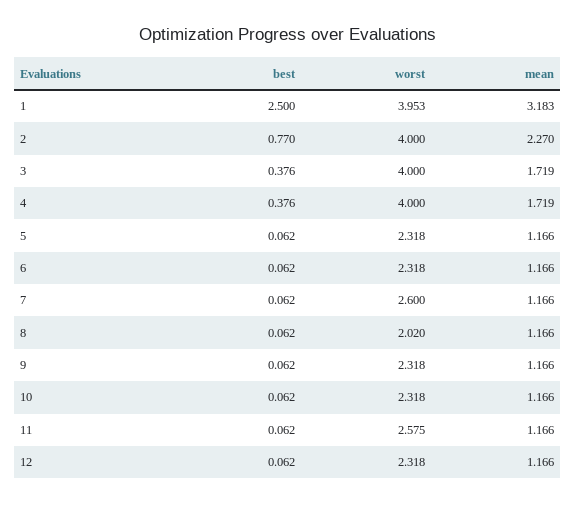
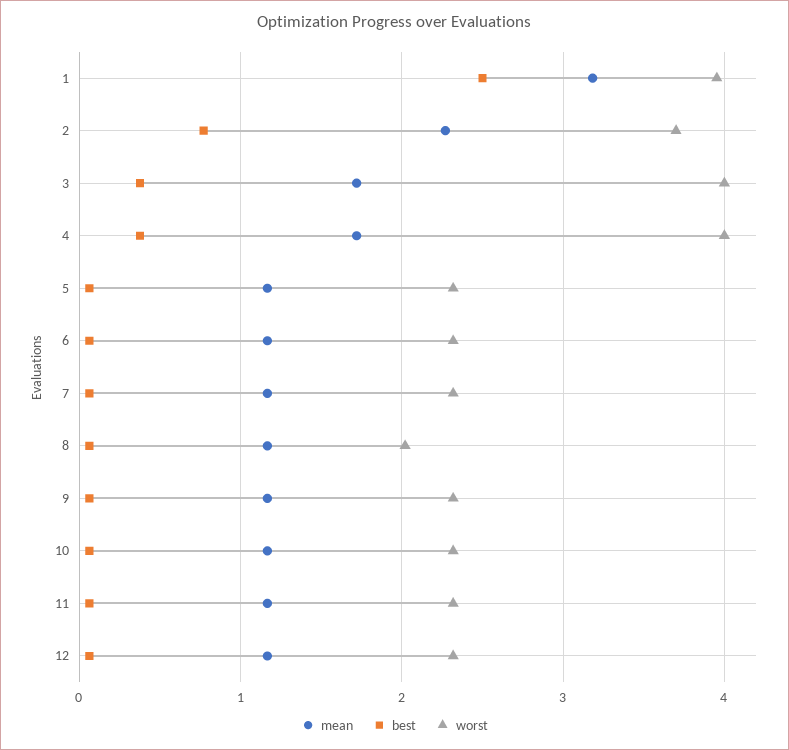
  {
    "best": {
      "1": 2.5,
      "2": 0.77,
      "3": 0.376,
      "4": 0.376,
      "5": 0.062,
      "6": 0.062,
      "7": 0.062,
      "8": 0.062,
      "9": 0.062,
      "10": 0.062,
      "11": 0.062,
      "12": 0.062
    },
    "worst": {
      "1": 3.953,
-     "2": 4,
+     "2": 3.7,
      "3": 4,
      "4": 4,
      "5": 2.318,
      "6": 2.318,
-     "7": 2.6,
+     "7": 2.3,
      "8": 2.02,
      "9": 2.318,
      "10": 2.318,
-     "11": 2.575,
+     "11": 2.3,
      "12": 2.318
    },
    "mean": {
      "1": 3.183,
      "2": 2.27,
      "3": 1.719,
      "4": 1.719,
      "5": 1.166,
      "6": 1.166,
      "7": 1.166,
      "8": 1.166,
      "9": 1.166,
      "10": 1.166,
      "11": 1.166,
      "12": 1.166
    }
  }

